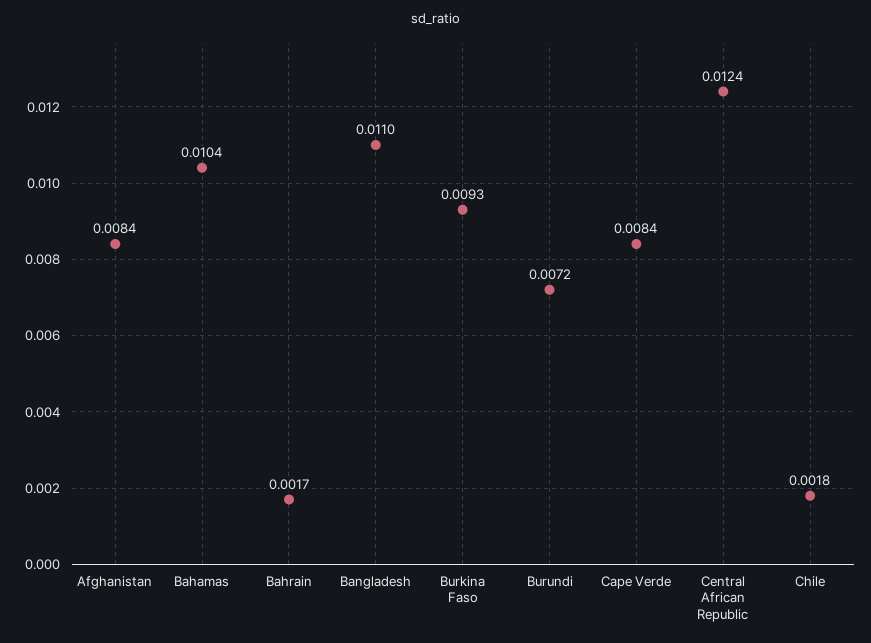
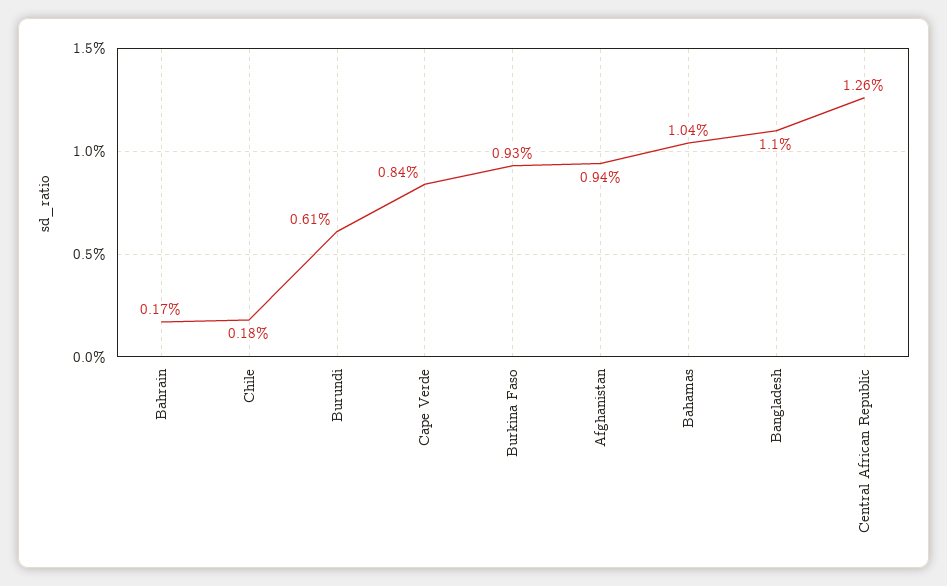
  {
-   "Afghanistan": 0.0084,
+   "Afghanistan": 0.0094,
    "Bahamas": 0.0104,
    "Bahrain": 0.0017,
    "Bangladesh": 0.011,
    "Burkina Faso": 0.0093,
-   "Burundi": 0.0072,
+   "Burundi": 0.0061,
    "Cape Verde": 0.0084,
-   "Central African Republic": 0.0124,
+   "Central African Republic": 0.0126,
    "Chile": 0.0018
  }

